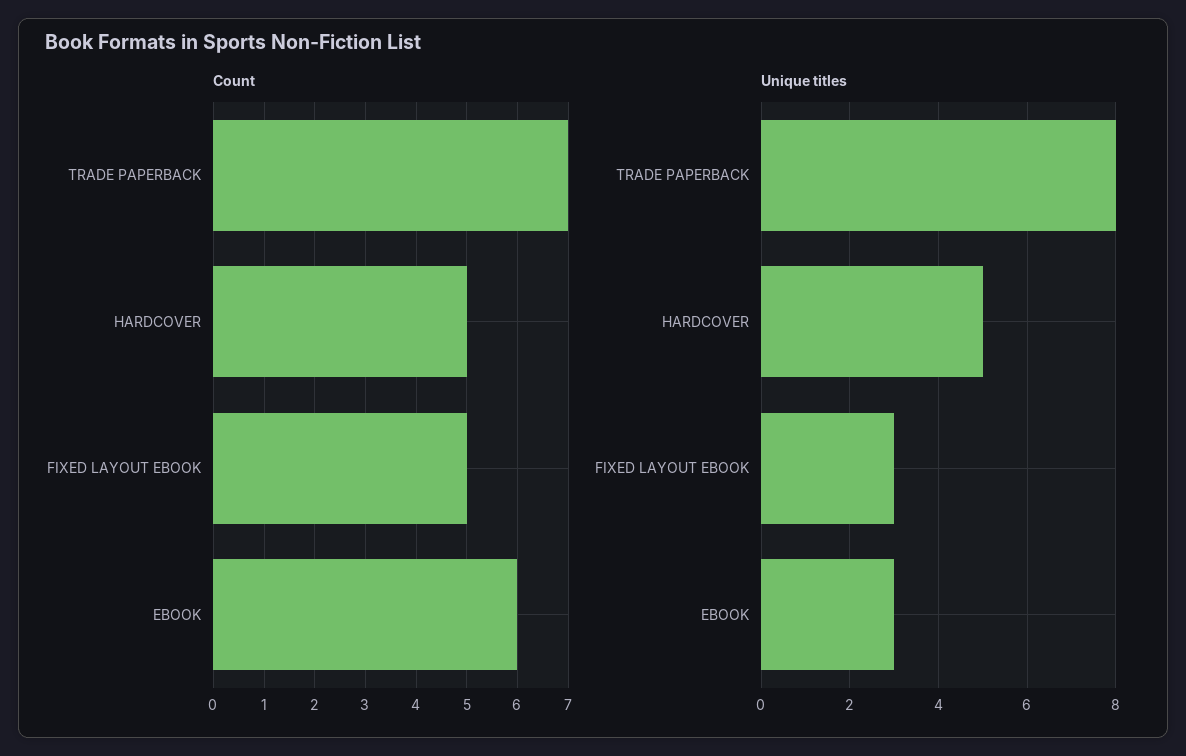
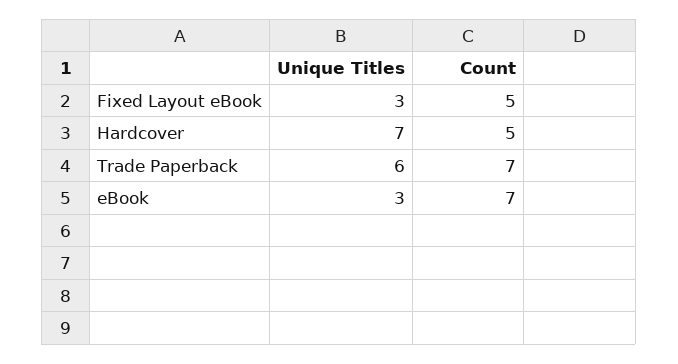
  {
    "Count": {
      "TRADE PAPERBACK": 7,
      "HARDCOVER": 5,
      "FIXED LAYOUT EBOOK": 5,
-     "EBOOK": 6
+     "EBOOK": 7
    },
    "Unique titles": {
-     "TRADE PAPERBACK": 8,
+     "TRADE PAPERBACK": 6,
-     "HARDCOVER": 5,
+     "HARDCOVER": 7,
      "FIXED LAYOUT EBOOK": 3,
      "EBOOK": 3
    }
  }

